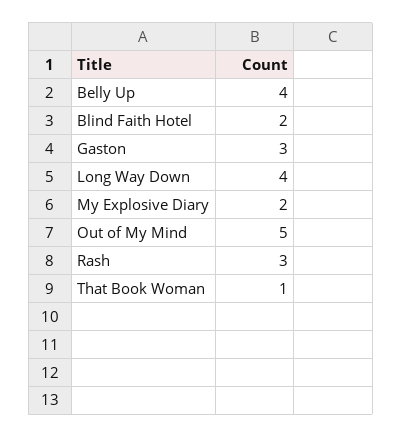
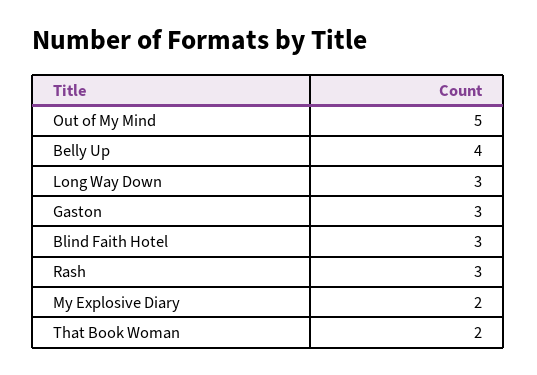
  {
    "Belly Up": 4,
-   "Blind Faith Hotel": 2,
+   "Blind Faith Hotel": 3,
    "Gaston": 3,
-   "Long Way Down": 4,
+   "Long Way Down": 3,
    "My Explosive Diary": 2,
    "Out of My Mind": 5,
    "Rash": 3,
-   "That Book Woman": 1
+   "That Book Woman": 2
  }

